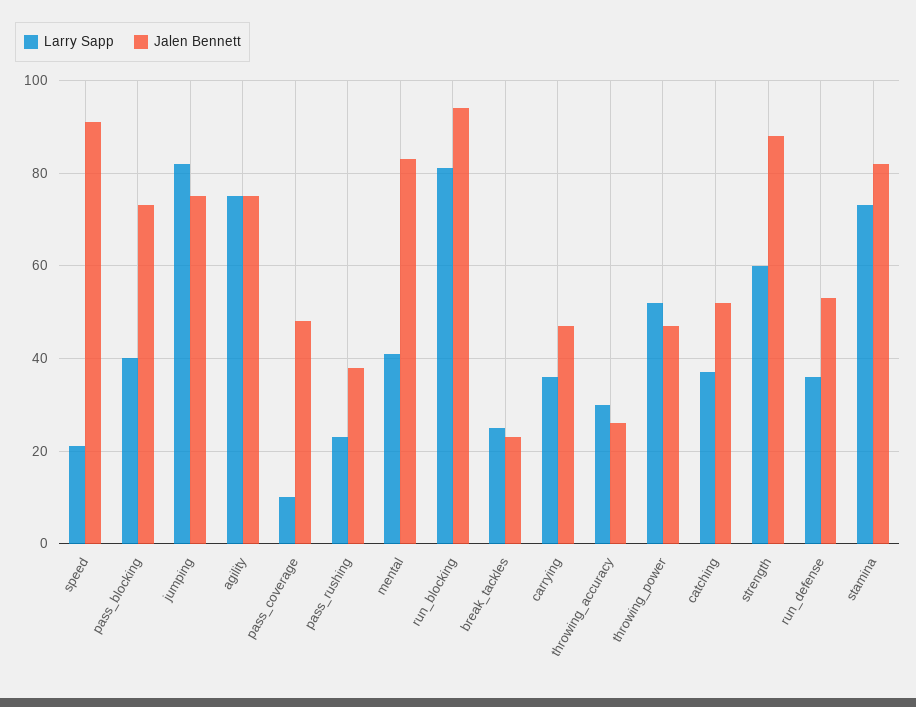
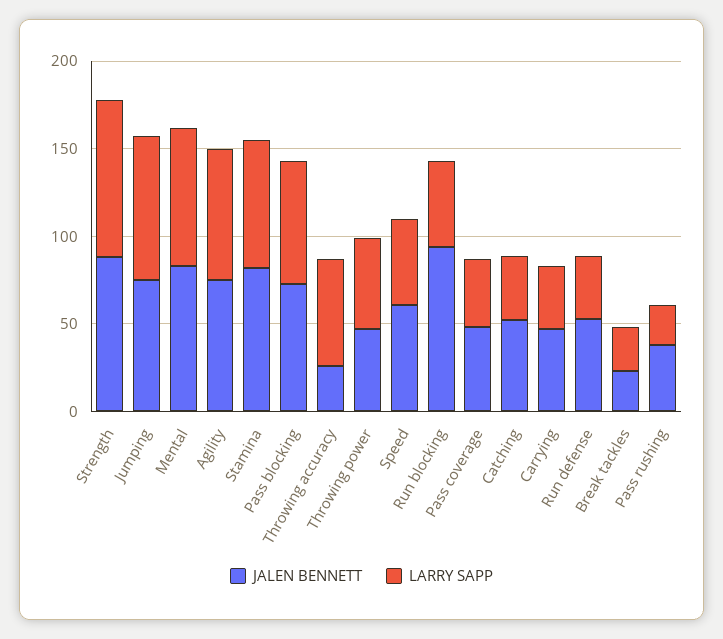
  {
    "Larry Sapp": {
-     "speed": 20,
+     "speed": 50,
-     "pass_blocking": 40,
+     "pass_blocking": 70,
      "jumping": 80,
      "agility": 75,
-     "pass_coverage": 10,
+     "pass_coverage": 40,
      "pass_rushing": 25,
-     "mental": 40,
+     "mental": 80,
-     "run_blocking": 80,
+     "run_blocking": 50,
      "break_tackles": 25,
      "carrying": 35,
-     "throwing_accuracy": 30,
+     "throwing_accuracy": 60,
      "throwing_power": 50,
      "catching": 35,
-     "strength": 60,
+     "strength": 90,
      "run_defense": 35,
      "stamina": 75
    },
    "Jalen Bennett": {
-     "speed": 90,
+     "speed": 60,
      "pass_blocking": 75,
      "jumping": 75,
      "agility": 75,
      "pass_coverage": 50,
      "pass_rushing": 40,
      "mental": 85,
      "run_blocking": 95,
      "break_tackles": 25,
      "carrying": 45,
      "throwing_accuracy": 25,
      "throwing_power": 45,
      "catching": 50,
      "strength": 90,
      "run_defense": 55,
      "stamina": 80
    }
  }

